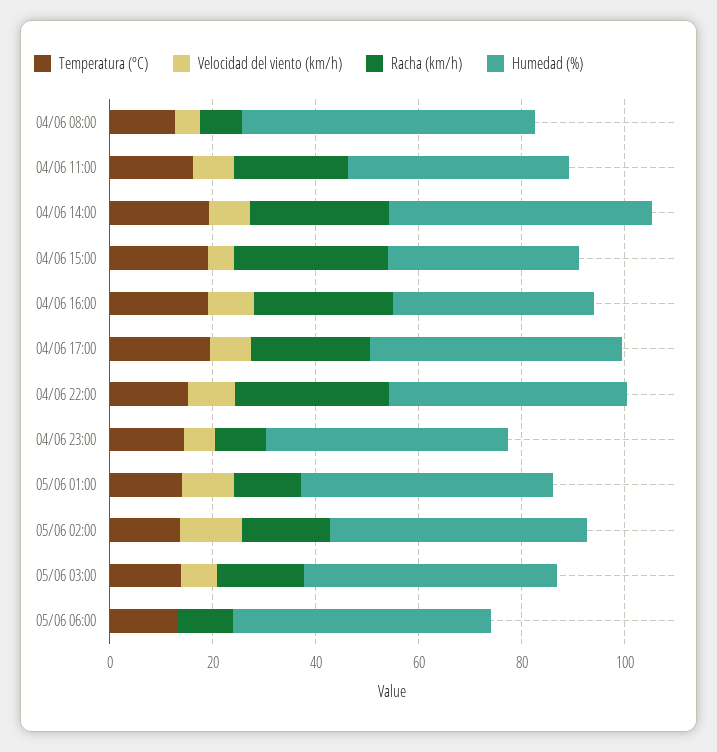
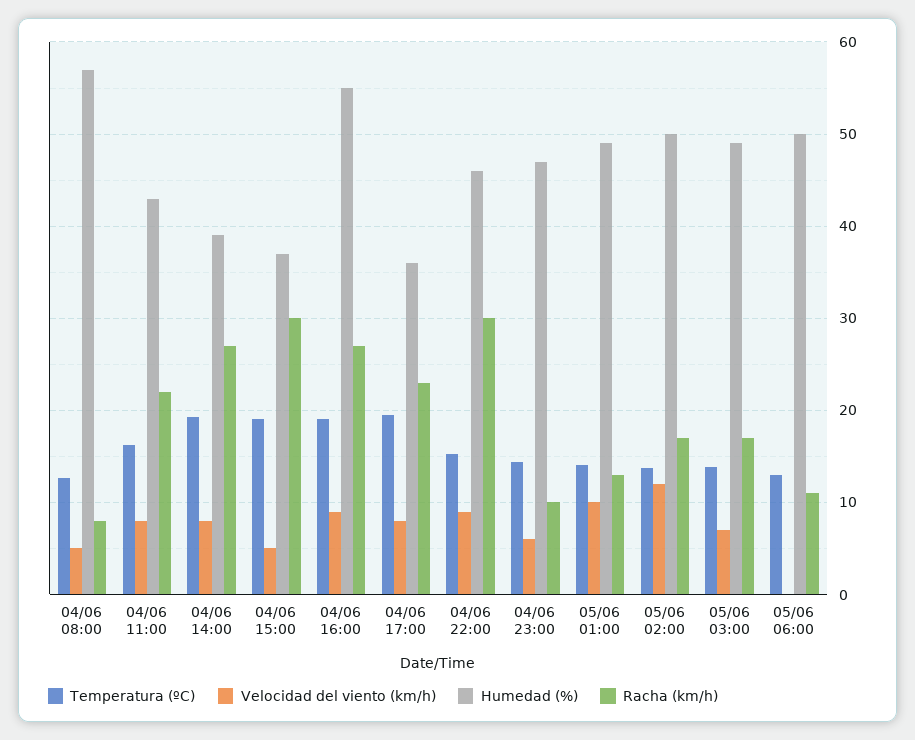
  {
    "Temperatura (ºC)": {
      "04/06 08:00": 13,
      "04/06 11:00": 16,
      "04/06 14:00": 19,
      "04/06 15:00": 19,
      "04/06 16:00": 19,
      "04/06 17:00": 20,
      "04/06 22:00": 15,
      "04/06 23:00": 14,
      "05/06 01:00": 14,
      "05/06 02:00": 14,
      "05/06 03:00": 14,
      "05/06 06:00": 13
    },
    "Velocidad del viento (km/h)": {
      "04/06 08:00": 5,
      "04/06 11:00": 8,
      "04/06 14:00": 8,
      "04/06 15:00": 5,
      "04/06 16:00": 9,
      "04/06 17:00": 8,
      "04/06 22:00": 9,
      "04/06 23:00": 6,
      "05/06 01:00": 10,
      "05/06 02:00": 12,
      "05/06 03:00": 7,
      "05/06 06:00": 0
    },
    "Racha (km/h)": {
      "04/06 08:00": 8,
      "04/06 11:00": 22,
      "04/06 14:00": 27,
      "04/06 15:00": 30,
      "04/06 16:00": 27,
      "04/06 17:00": 23,
      "04/06 22:00": 30,
      "04/06 23:00": 10,
      "05/06 01:00": 13,
      "05/06 02:00": 17,
      "05/06 03:00": 17,
      "05/06 06:00": 11
    },
    "Humedad (%)": {
      "04/06 08:00": 57,
      "04/06 11:00": 43,
-     "04/06 14:00": 50,
+     "04/06 14:00": 39,
      "04/06 15:00": 37,
-     "04/06 16:00": 40,
+     "04/06 16:00": 55,
-     "04/06 17:00": 50,
+     "04/06 17:00": 36,
      "04/06 22:00": 46,
      "04/06 23:00": 47,
      "05/06 01:00": 49,
      "05/06 02:00": 50,
      "05/06 03:00": 49,
      "05/06 06:00": 50
    }
  }

